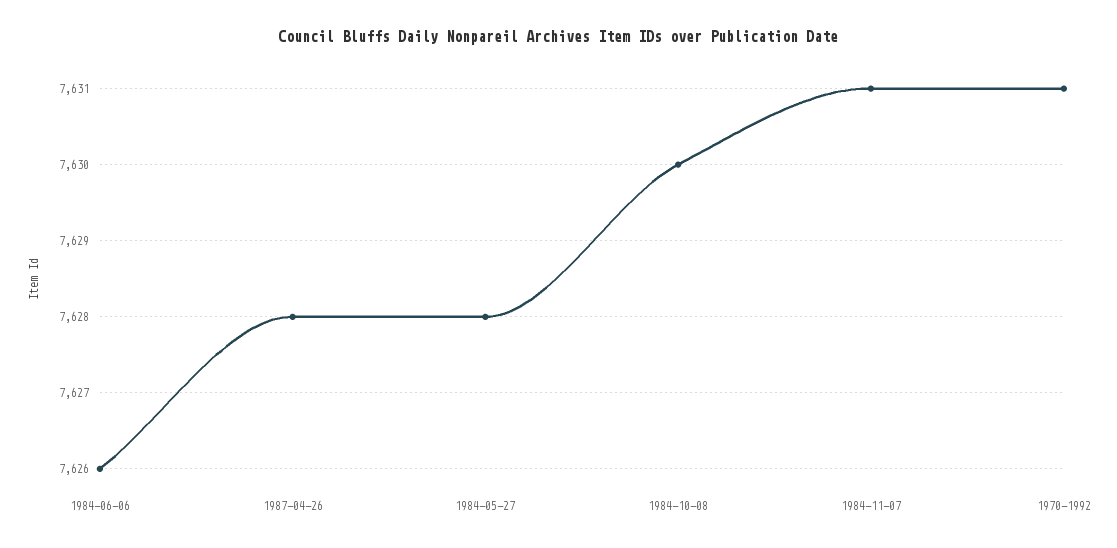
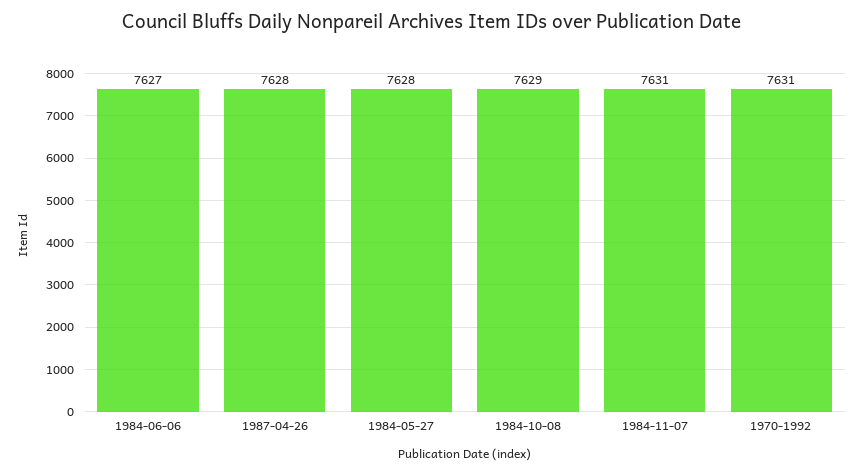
  {
-   "1984-06-06": 7626,
+   "1984-06-06": 7627,
    "1987-04-26": 7628,
    "1984-05-27": 7628,
-   "1984-10-08": 7630,
+   "1984-10-08": 7629,
    "1984-11-07": 7631,
    "1970-1992": 7631
  }

